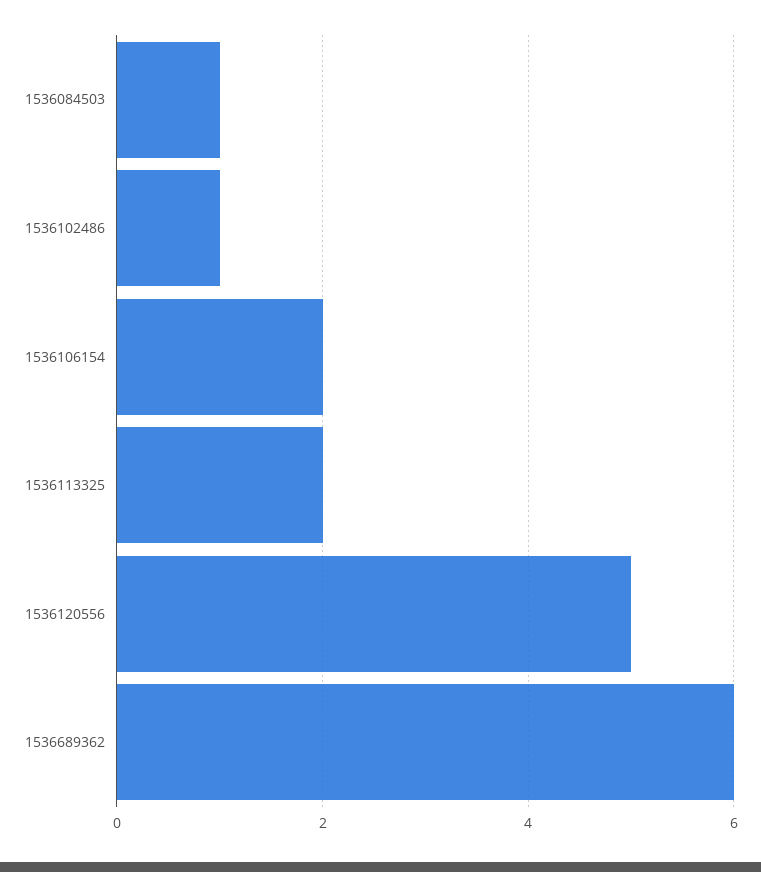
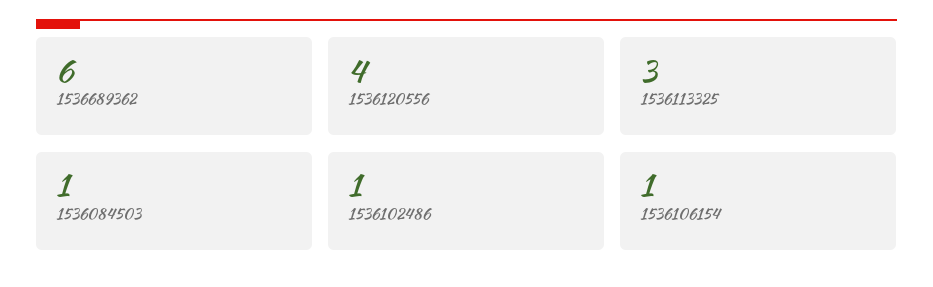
  {
    "1536084503": 1,
    "1536102486": 1,
-   "1536106154": 2,
+   "1536106154": 1,
-   "1536113325": 2,
+   "1536113325": 3,
-   "1536120556": 5,
+   "1536120556": 4,
    "1536689362": 6
  }

